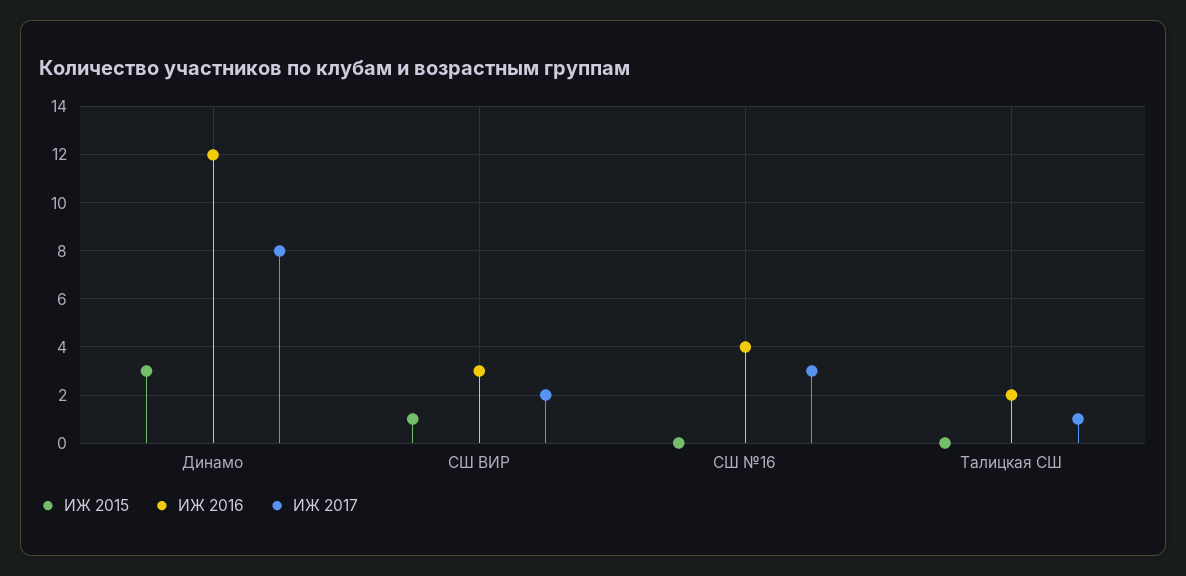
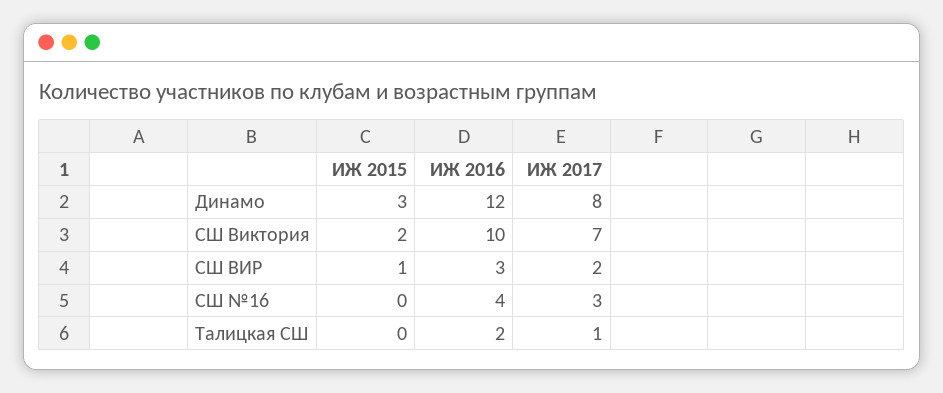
  {
    "ИЖ 2015": {
      "Динамо": 3,
      "СШ ВИР": 1,
      "СШ №16": 0,
-     "Талицкая СШ": 0
+     "Талицкая СШ": 0,
+     "СШ Виктория": 2
    },
    "ИЖ 2016": {
      "Динамо": 12,
      "СШ ВИР": 3,
      "СШ №16": 4,
-     "Талицкая СШ": 2
+     "Талицкая СШ": 2,
+     "СШ Виктория": 10
    },
    "ИЖ 2017": {
      "Динамо": 8,
      "СШ ВИР": 2,
      "СШ №16": 3,
-     "Талицкая СШ": 1
+     "Талицкая СШ": 1,
+     "СШ Виктория": 7
    }
  }

